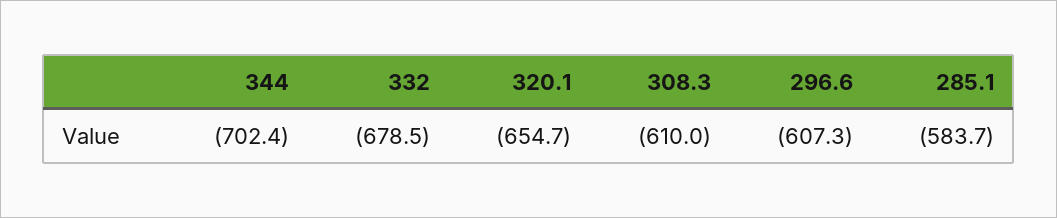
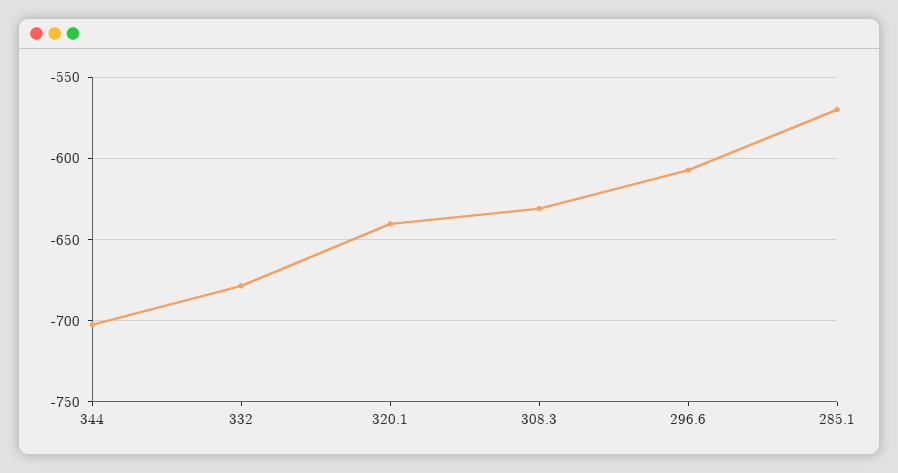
  {
    "344": -702.4,
    "332": -678.5,
-   "320.1": -654.7,
+   "320.1": -640,
-   "308.3": -610,
+   "308.3": -630,
    "296.6": -607.3,
-   "285.1": -583.7
+   "285.1": -570
  }

